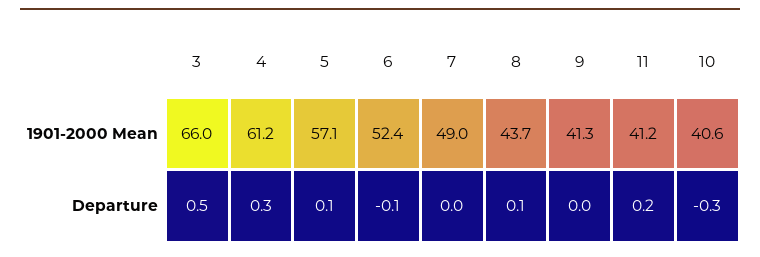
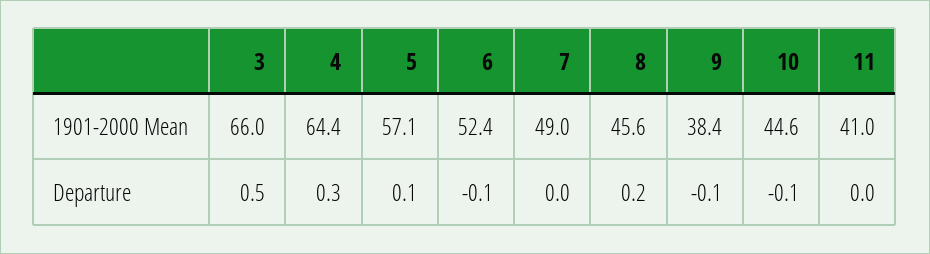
  {
    "3": {
      "1901-2000 Mean": 66,
      "Departure": 0.5
    },
    "4": {
-     "1901-2000 Mean": 61.2,
+     "1901-2000 Mean": 64.4,
      "Departure": 0.3
    },
    "5": {
      "1901-2000 Mean": 57.1,
      "Departure": 0.1
    },
    "6": {
      "1901-2000 Mean": 52.4,
      "Departure": -0.1
    },
    "7": {
      "1901-2000 Mean": 49,
      "Departure": 0
    },
    "8": {
-     "1901-2000 Mean": 43.7,
+     "1901-2000 Mean": 45.6,
-     "Departure": 0.1
+     "Departure": 0.2
    },
    "9": {
-     "1901-2000 Mean": 41.3,
+     "1901-2000 Mean": 38.4,
-     "Departure": 0
+     "Departure": -0.1
    },
    "11": {
-     "1901-2000 Mean": 41.2,
+     "1901-2000 Mean": 41,
-     "Departure": 0.2
+     "Departure": 0
    },
    "10": {
-     "1901-2000 Mean": 40.6,
+     "1901-2000 Mean": 44.6,
-     "Departure": -0.3
+     "Departure": -0.1
    }
  }

